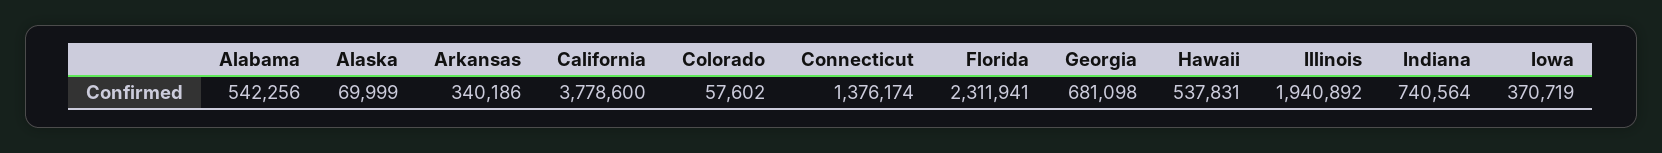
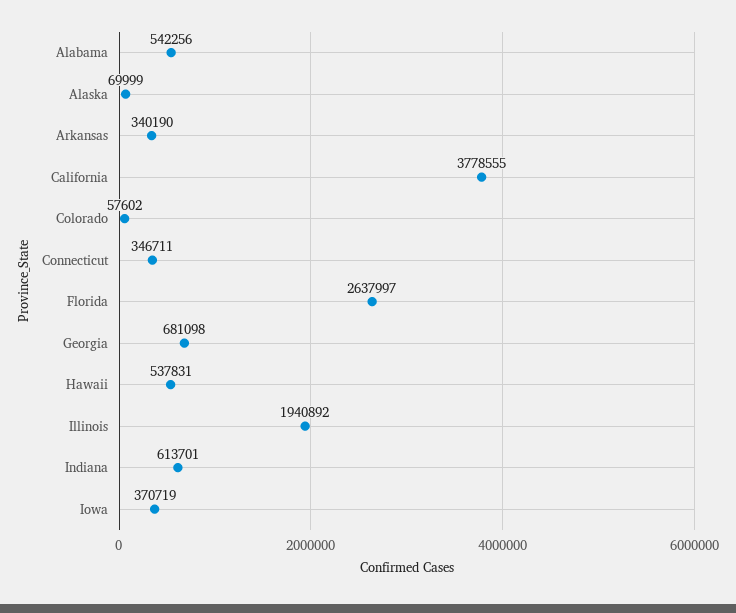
  {
    "Alabama": 542256,
    "Alaska": 69999,
-   "Arkansas": 340186,
+   "Arkansas": 340190,
-   "California": 3778600,
+   "California": 3778555,
    "Colorado": 57602,
-   "Connecticut": 1376174,
+   "Connecticut": 346711,
-   "Florida": 2311941,
+   "Florida": 2637997,
    "Georgia": 681098,
    "Hawaii": 537831,
    "Illinois": 1940892,
-   "Indiana": 740564,
+   "Indiana": 613701,
    "Iowa": 370719
  }

